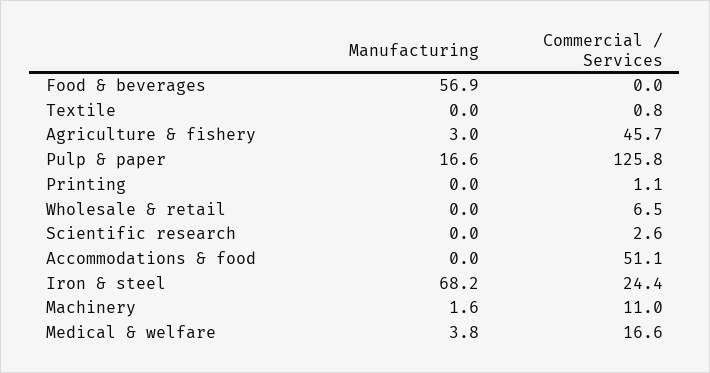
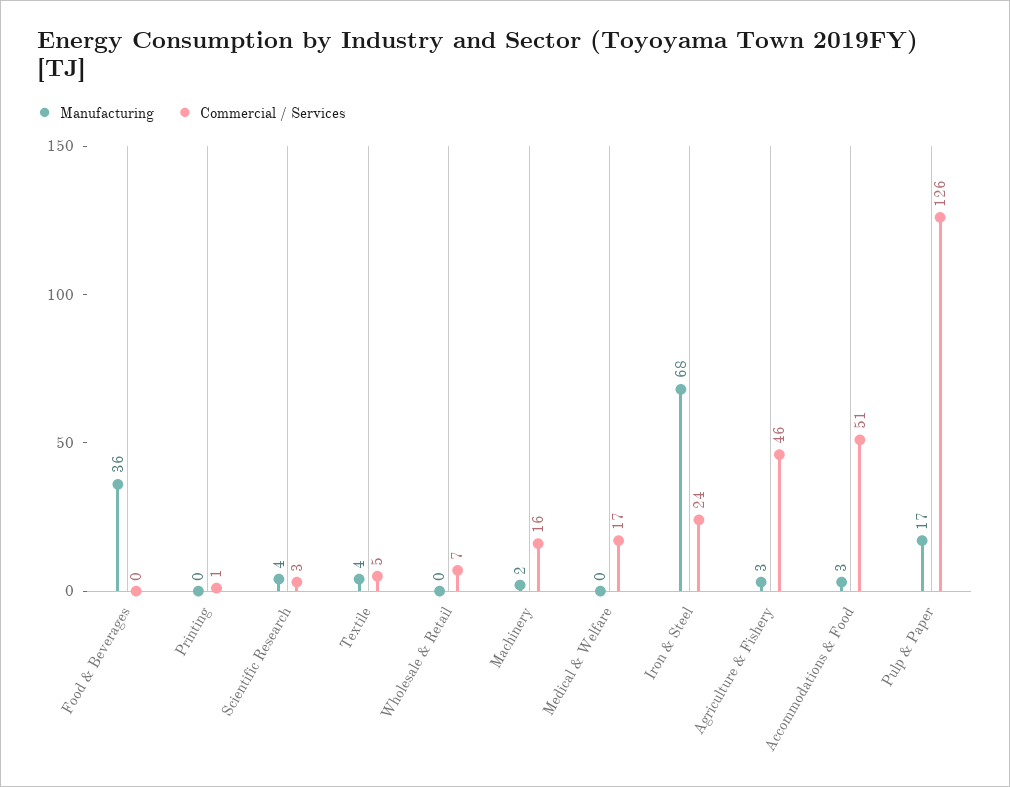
  {
    "Manufacturing": {
-     "Food & beverages": 56.9,
+     "Food & beverages": 36,
-     "Textile": 0,
+     "Textile": 4,
      "Agriculture & fishery": 3,
      "Pulp & paper": 16.6,
      "Printing": 0,
      "Wholesale & retail": 0,
-     "Scientific research": 0,
+     "Scientific research": 4,
-     "Accommodations & food": 0,
+     "Accommodations & food": 3,
      "Iron & steel": 68.2,
      "Machinery": 1.6,
-     "Medical & welfare": 3.8
+     "Medical & welfare": 0
    },
    "Commercial / Services": {
      "Food & beverages": 0,
-     "Textile": 0.8,
+     "Textile": 5,
      "Agriculture & fishery": 45.7,
      "Pulp & paper": 125.8,
      "Printing": 1.1,
      "Wholesale & retail": 6.5,
      "Scientific research": 2.6,
      "Accommodations & food": 51.1,
      "Iron & steel": 24.4,
-     "Machinery": 11,
+     "Machinery": 16,
      "Medical & welfare": 16.6
    }
  }

